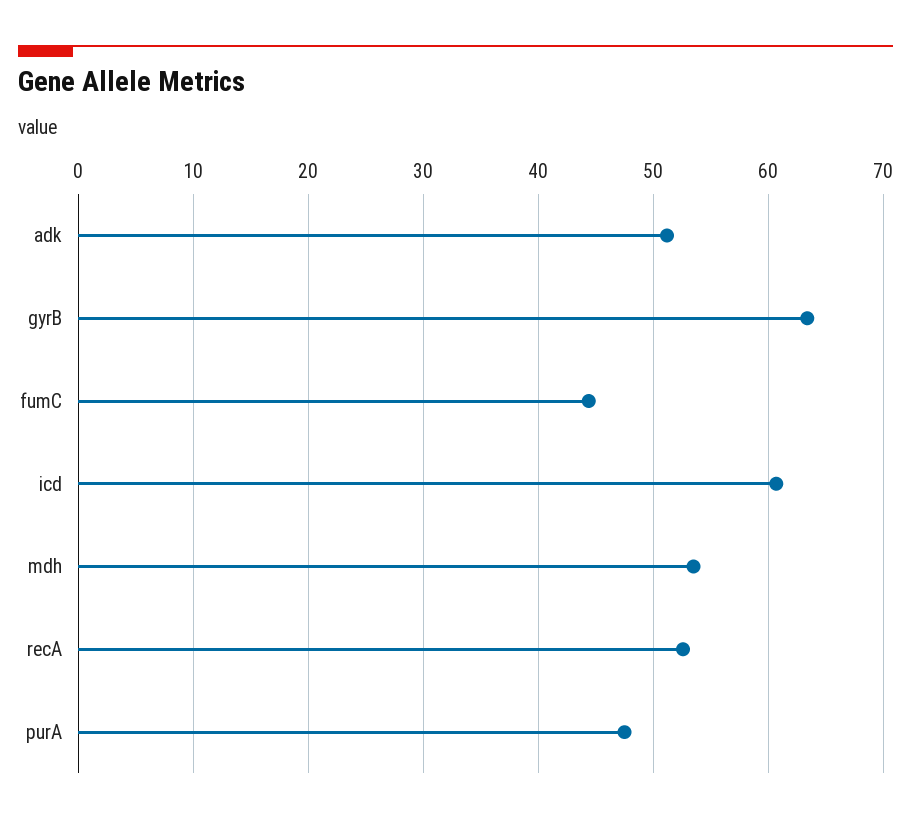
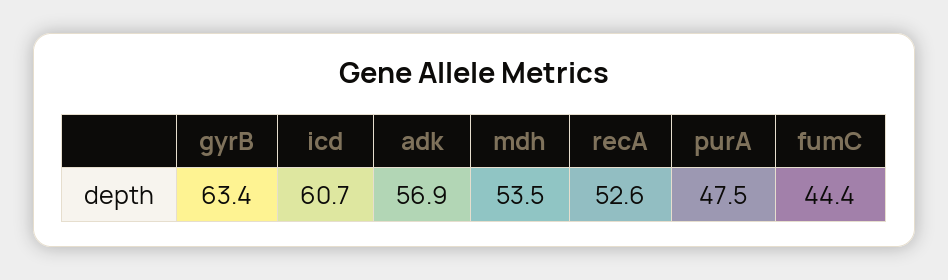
  {
-   "adk": 51,
+   "adk": 56.9,
    "gyrB": 63.4,
    "fumC": 44.4,
    "icd": 60.7,
    "mdh": 53.5,
    "recA": 52.6,
    "purA": 47.5
  }

